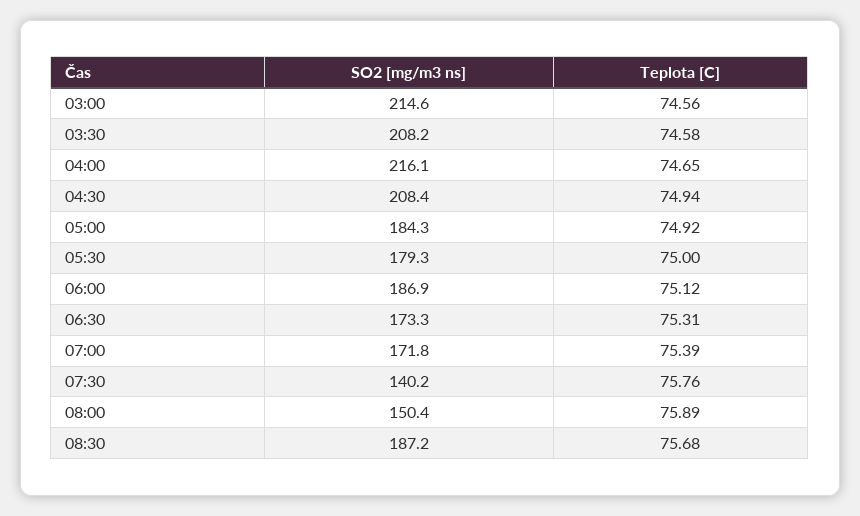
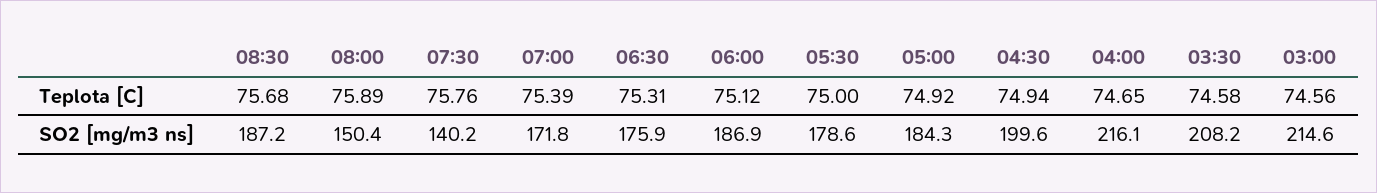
  {
    "SO2 [mg/m3 ns]": {
      "03:00": 214.6,
      "03:30": 208.2,
      "04:00": 216.1,
-     "04:30": 208.4,
+     "04:30": 199.6,
      "05:00": 184.3,
-     "05:30": 179.3,
+     "05:30": 178.6,
      "06:00": 186.9,
-     "06:30": 173.3,
+     "06:30": 175.9,
      "07:00": 171.8,
      "07:30": 140.2,
      "08:00": 150.4,
      "08:30": 187.2
    },
    "Teplota [C]": {
      "03:00": 74.56,
      "03:30": 74.58,
      "04:00": 74.65,
      "04:30": 74.94,
      "05:00": 74.92,
      "05:30": 75,
      "06:00": 75.12,
      "06:30": 75.31,
      "07:00": 75.39,
      "07:30": 75.76,
      "08:00": 75.89,
      "08:30": 75.68
    }
  }

